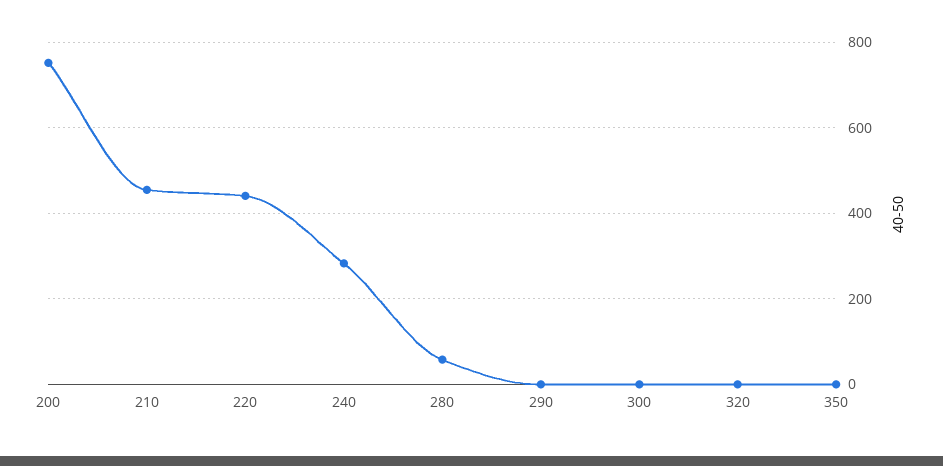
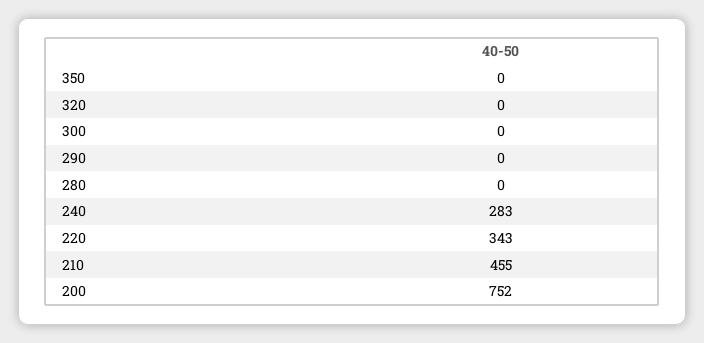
  {
    "200": 752,
    "210": 455,
-   "220": 440,
+   "220": 343,
    "240": 283,
-   "280": 60,
+   "280": 0,
    "290": 0,
    "300": 0,
    "320": 0,
    "350": 0
  }

